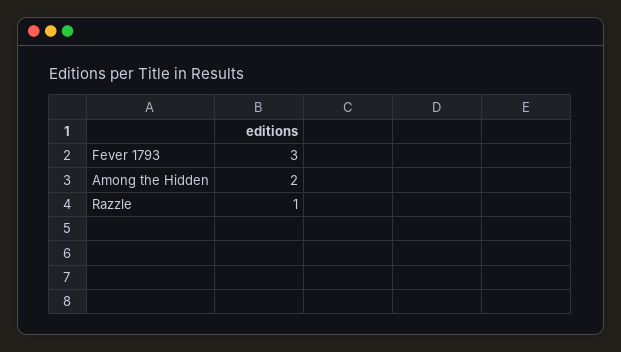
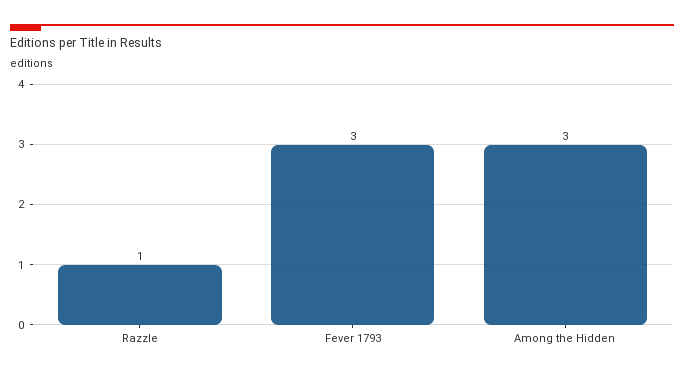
  {
    "Fever 1793": 3,
-   "Among the Hidden": 2,
+   "Among the Hidden": 3,
    "Razzle": 1
  }

